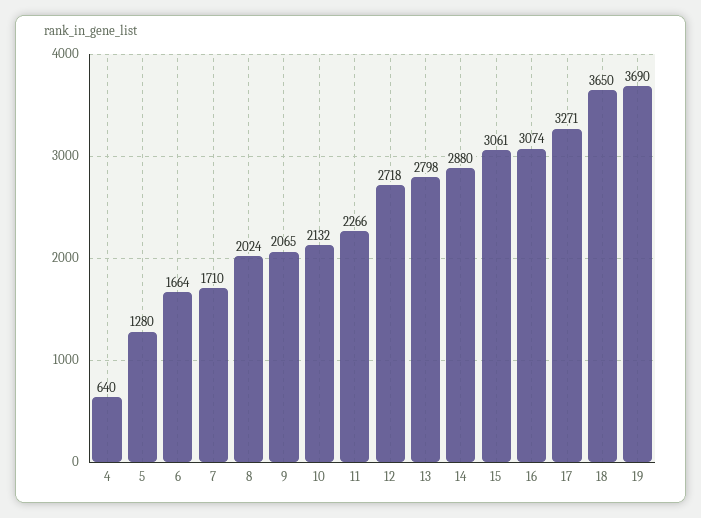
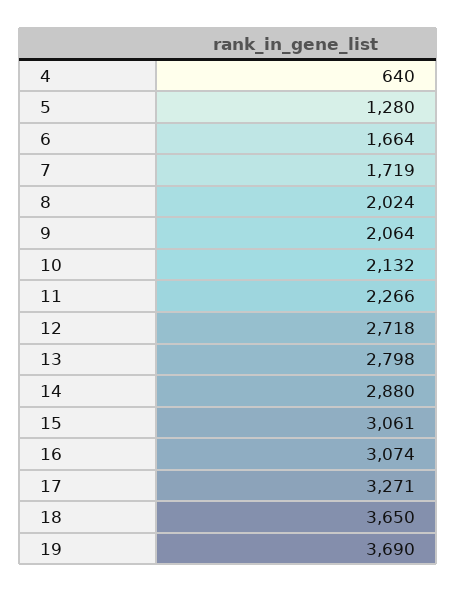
  {
    "4": 640,
    "5": 1280,
    "6": 1664,
-   "7": 1710,
+   "7": 1719,
    "8": 2024,
-   "9": 2065,
+   "9": 2064,
    "10": 2132,
    "11": 2266,
    "12": 2718,
    "13": 2798,
    "14": 2880,
    "15": 3061,
    "16": 3074,
    "17": 3271,
    "18": 3650,
    "19": 3690
  }

